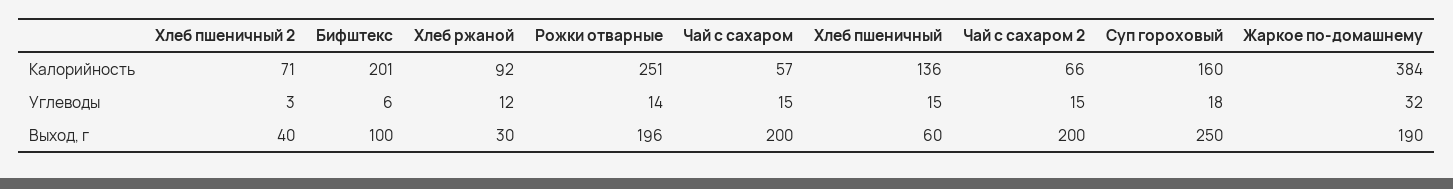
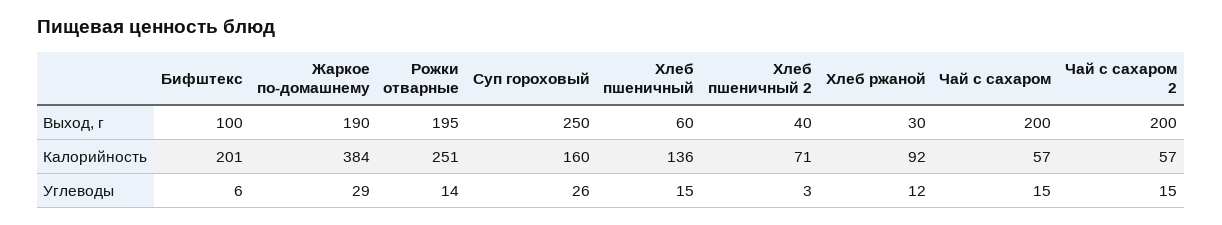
  {
    "Хлеб пшеничный 2": {
      "Калорийность": 71,
      "Углеводы": 3,
      "Выход, г": 40
    },
    "Бифштекс": {
      "Калорийность": 201,
      "Углеводы": 6,
      "Выход, г": 100
    },
    "Хлеб ржаной": {
      "Калорийность": 92,
      "Углеводы": 12,
      "Выход, г": 30
    },
    "Рожки отварные": {
      "Калорийность": 251,
      "Углеводы": 14,
-     "Выход, г": 196
+     "Выход, г": 195
    },
    "Чай с сахаром": {
      "Калорийность": 57,
      "Углеводы": 15,
      "Выход, г": 200
    },
    "Хлеб пшеничный": {
      "Калорийность": 136,
      "Углеводы": 15,
      "Выход, г": 60
    },
    "Чай с сахаром 2": {
-     "Калорийность": 66,
+     "Калорийность": 57,
      "Углеводы": 15,
      "Выход, г": 200
    },
    "Суп гороховый": {
      "Калорийность": 160,
-     "Углеводы": 18,
+     "Углеводы": 26,
      "Выход, г": 250
    },
    "Жаркое по-домашнему": {
      "Калорийность": 384,
-     "Углеводы": 32,
+     "Углеводы": 29,
      "Выход, г": 190
    }
  }

